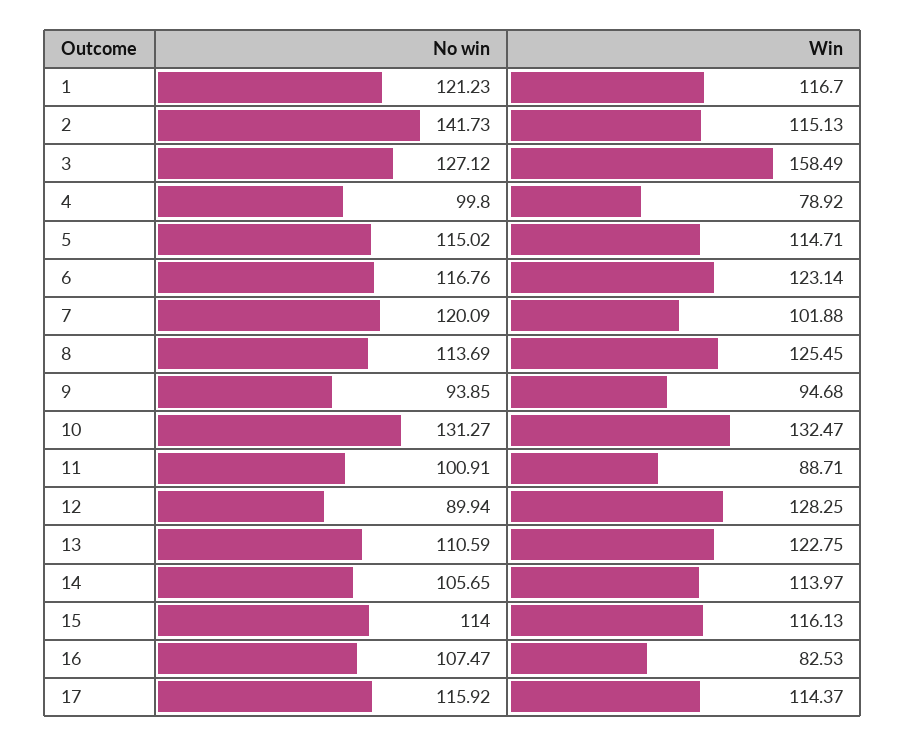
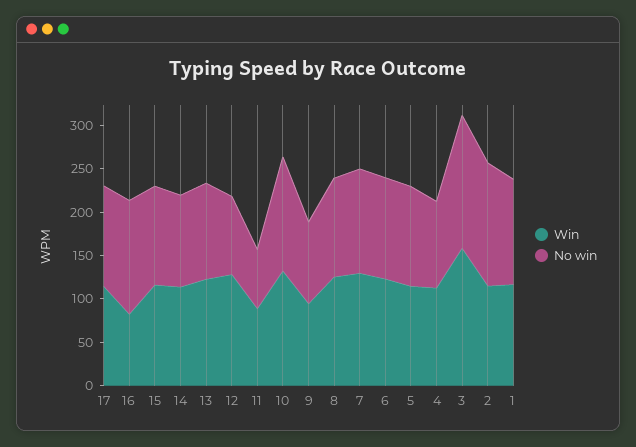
  {
    "No win": {
      "1": 121.23,
      "2": 141.73,
-     "3": 127.12,
+     "3": 150,
      "4": 99.8,
      "5": 115.02,
      "6": 116.76,
      "7": 120.09,
      "8": 113.69,
      "9": 93.85,
      "10": 131.27,
-     "11": 100.91,
+     "11": 70,
      "12": 89.94,
      "13": 110.59,
      "14": 105.65,
      "15": 114,
-     "16": 107.47,
+     "16": 130,
      "17": 115.92
    },
    "Win": {
      "1": 116.7,
      "2": 115.13,
      "3": 158.49,
-     "4": 78.92,
+     "4": 110,
      "5": 114.71,
      "6": 123.14,
-     "7": 101.88,
+     "7": 130,
      "8": 125.45,
      "9": 94.68,
      "10": 132.47,
      "11": 88.71,
      "12": 128.25,
      "13": 122.75,
      "14": 113.97,
      "15": 116.13,
      "16": 82.53,
      "17": 114.37
    }
  }

